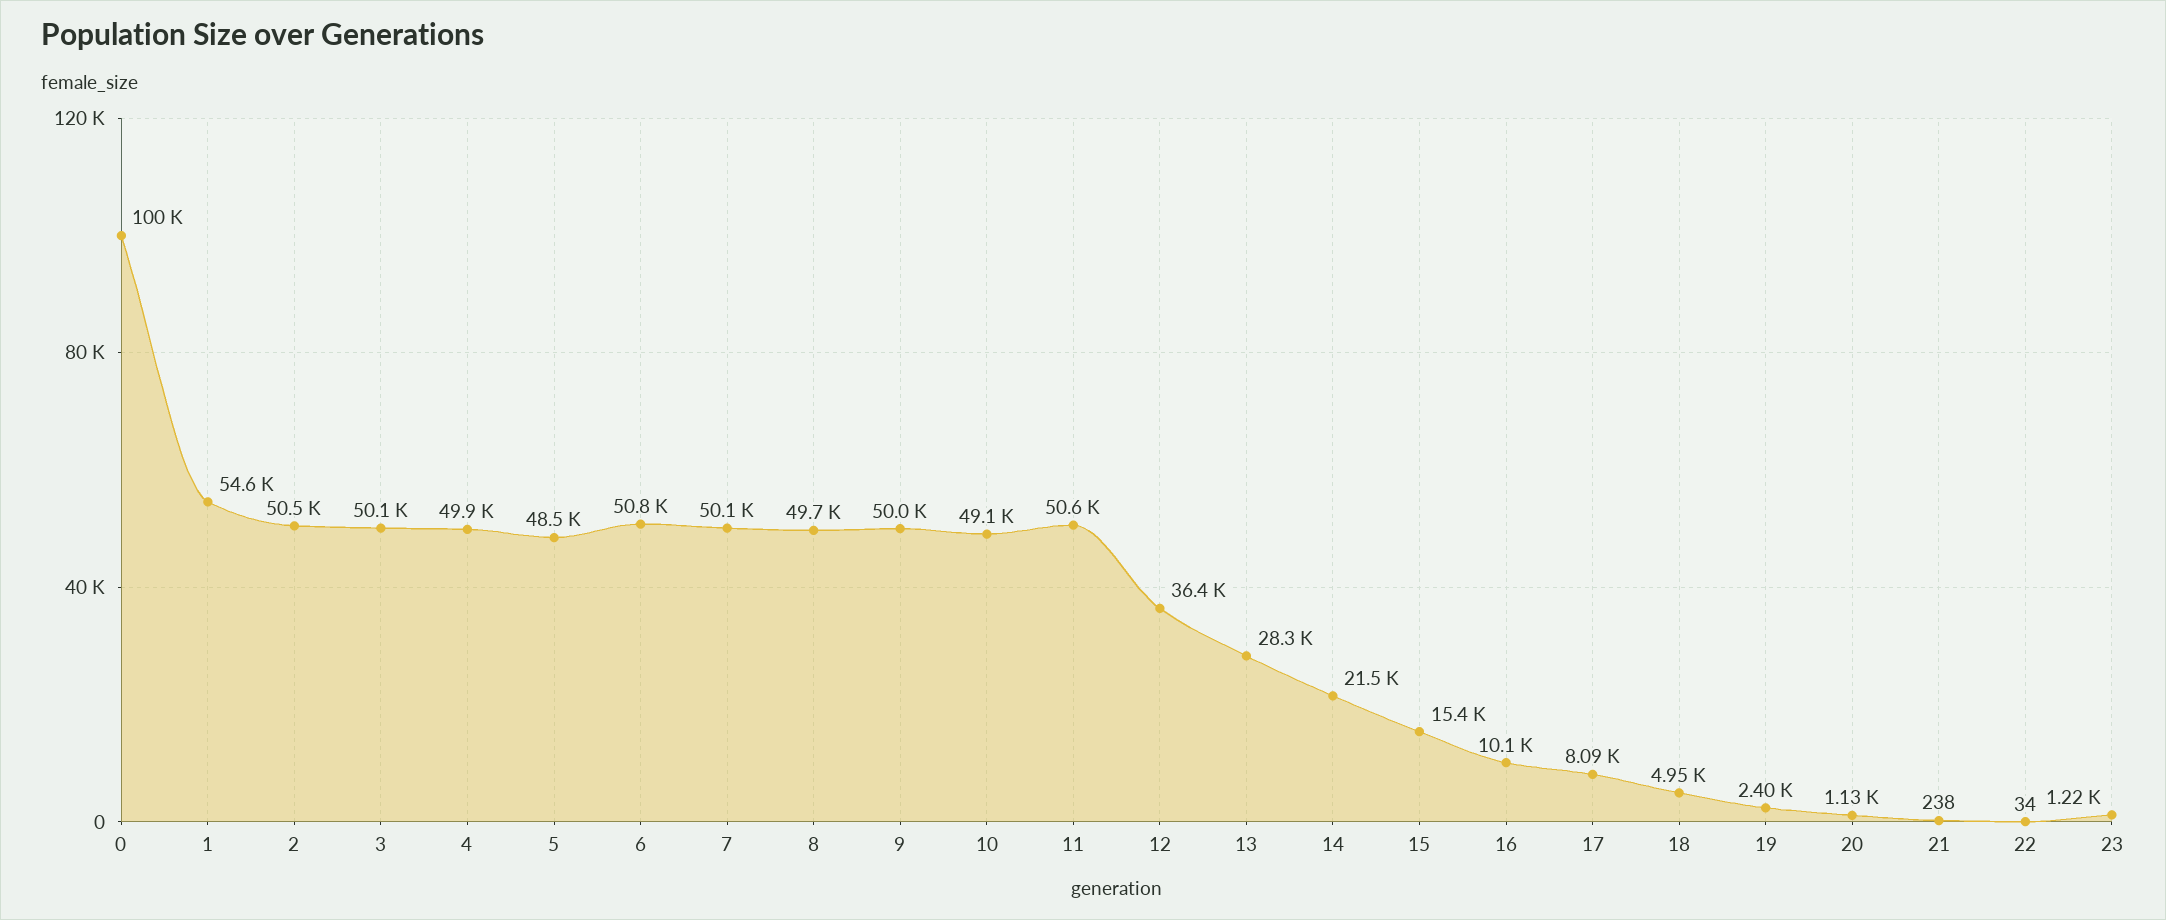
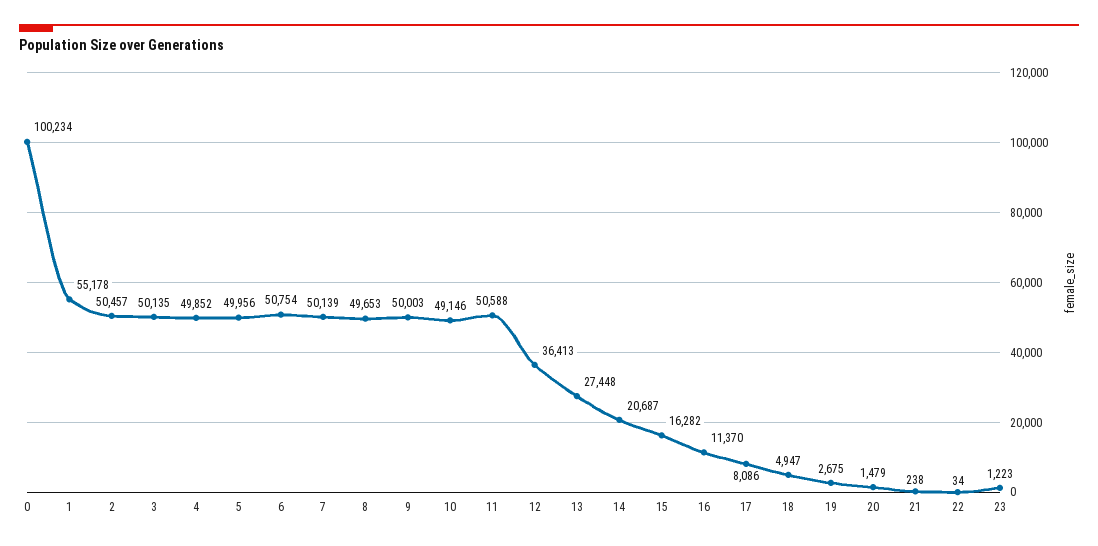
  {
    "0": 100234,
-   "1": 54600,
+   "1": 55178,
    "2": 50457,
    "3": 50135,
    "4": 49852,
-   "5": 48500,
+   "5": 49956,
    "6": 50754,
    "7": 50139,
    "8": 49653,
    "9": 50003,
    "10": 49146,
    "11": 50588,
    "12": 36413,
-   "13": 28300,
+   "13": 27448,
-   "14": 21500,
+   "14": 20687,
-   "15": 15400,
+   "15": 16282,
-   "16": 10100,
+   "16": 11370,
    "17": 8086,
    "18": 4947,
-   "19": 2400,
+   "19": 2675,
-   "20": 1130,
+   "20": 1479,
    "21": 238,
    "22": 34,
    "23": 1223
  }

